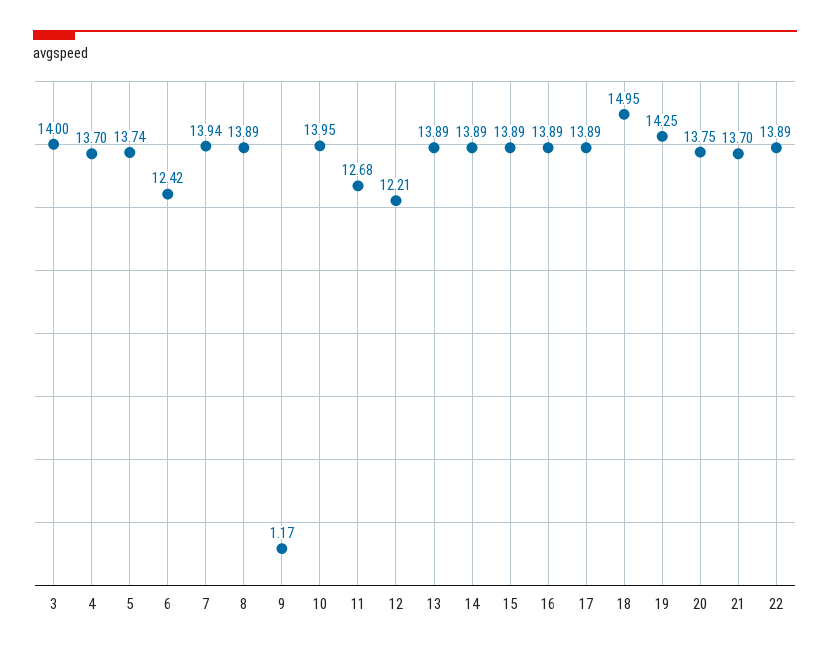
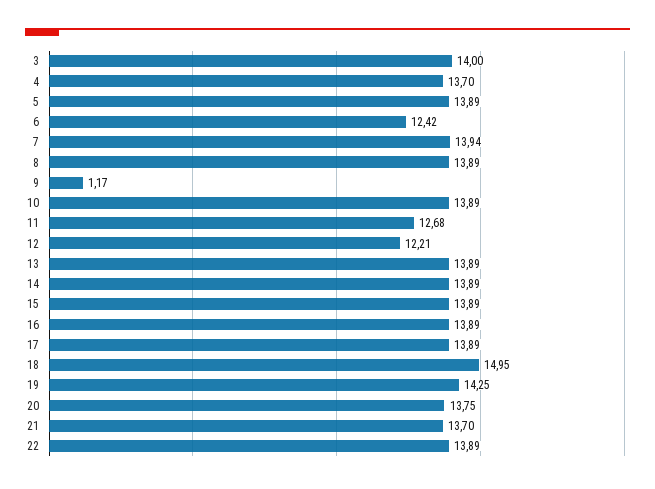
  {
    "3": 14,
    "4": 13.7,
-   "5": 13.74,
+   "5": 13.89,
    "6": 12.42,
    "7": 13.94,
    "8": 13.89,
    "9": 1.17,
-   "10": 13.95,
+   "10": 13.89,
    "11": 12.68,
    "12": 12.21,
    "13": 13.89,
    "14": 13.89,
    "15": 13.89,
    "16": 13.89,
    "17": 13.89,
    "18": 14.95,
    "19": 14.25,
    "20": 13.75,
    "21": 13.7,
    "22": 13.89
  }

